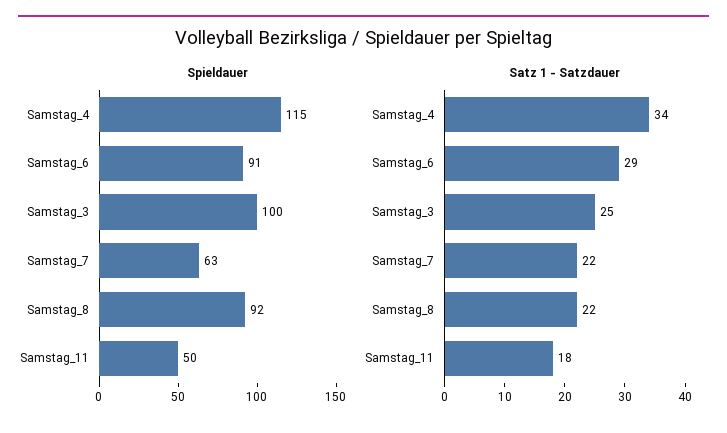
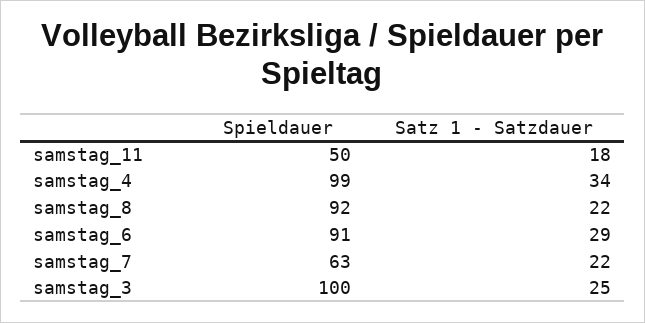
  {
    "Spieldauer": {
-     "Samstag_4": 115,
+     "Samstag_4": 99,
      "Samstag_6": 91,
      "Samstag_3": 100,
      "Samstag_7": 63,
      "Samstag_8": 92,
      "Samstag_11": 50
    },
    "Satz 1 - Satzdauer": {
      "Samstag_4": 34,
      "Samstag_6": 29,
      "Samstag_3": 25,
      "Samstag_7": 22,
      "Samstag_8": 22,
      "Samstag_11": 18
    }
  }

